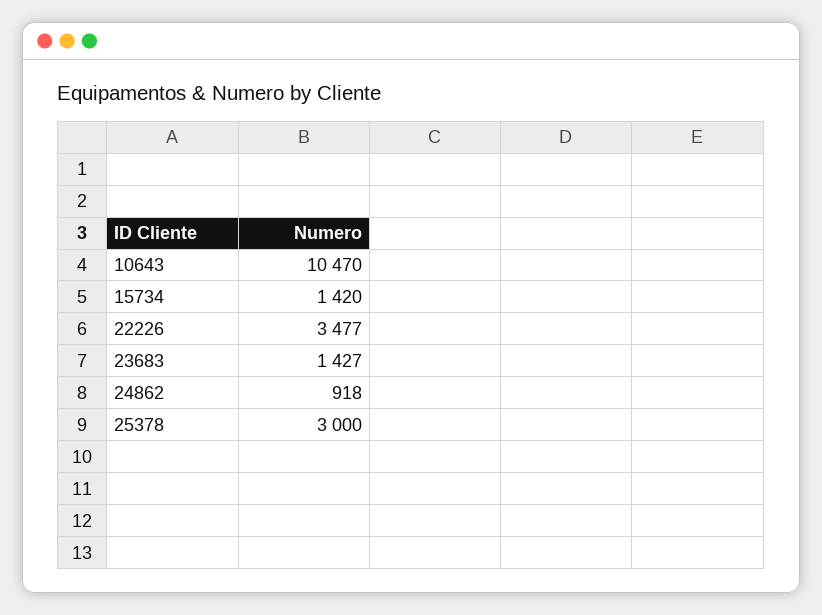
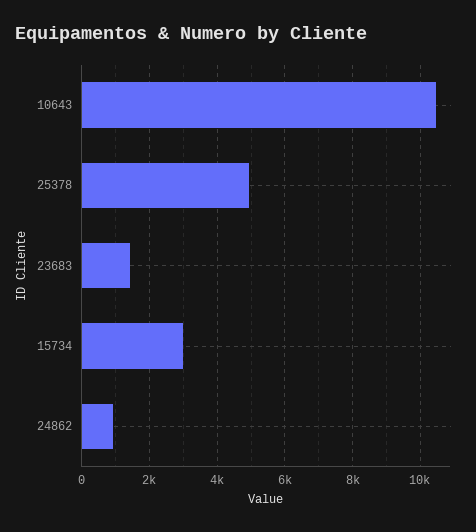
  {
    "10643": 10470,
-   "15734": 1420,
+   "15734": 3000,
-   "22226": 3477,
    "23683": 1427,
    "24862": 918,
-   "25378": 3000
+   "25378": 5000
  }

